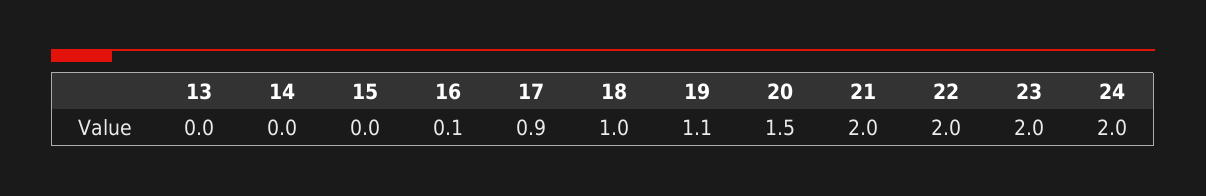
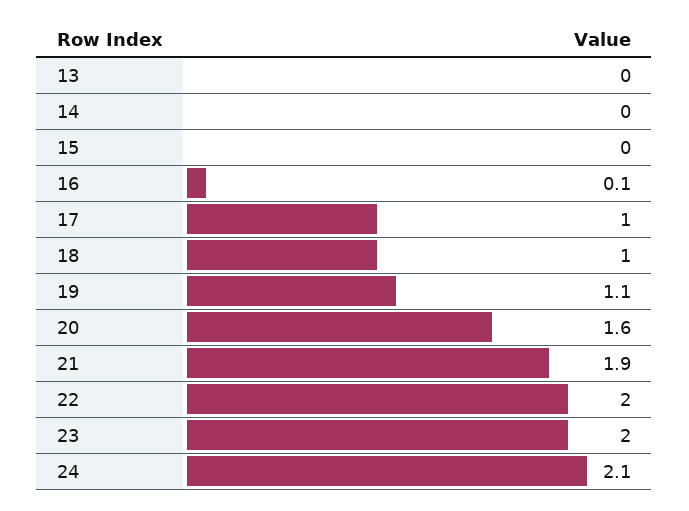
  {
    "13": 0,
    "14": 0,
    "15": 0,
    "16": 0.1,
-   "17": 0.9,
+   "17": 1,
    "18": 1,
    "19": 1.1,
-   "20": 1.5,
+   "20": 1.6,
-   "21": 2,
+   "21": 1.9,
    "22": 2,
    "23": 2,
-   "24": 2
+   "24": 2.1
  }

